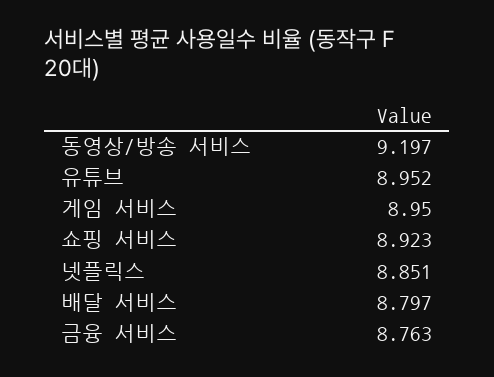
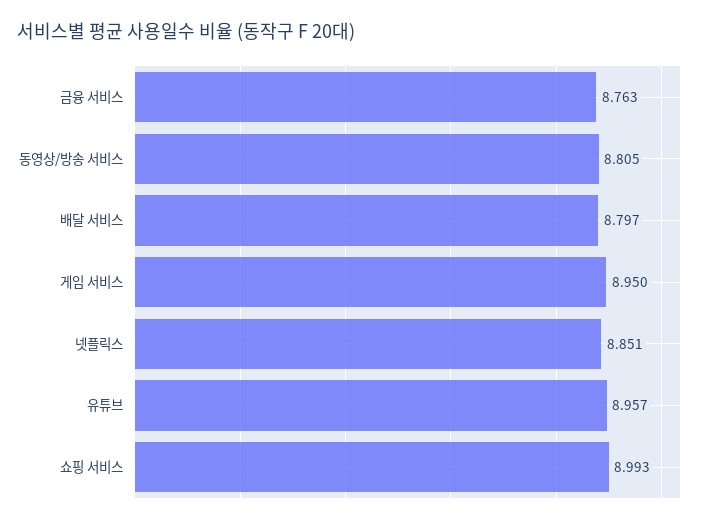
  {
-   "동영상/방송 서비스": 9.197,
+   "동영상/방송 서비스": 8.805,
-   "유튜브": 8.952,
+   "유튜브": 8.957,
    "게임 서비스": 8.95,
-   "쇼핑 서비스": 8.923,
+   "쇼핑 서비스": 8.993,
    "넷플릭스": 8.851,
    "배달 서비스": 8.797,
    "금융 서비스": 8.763
  }

